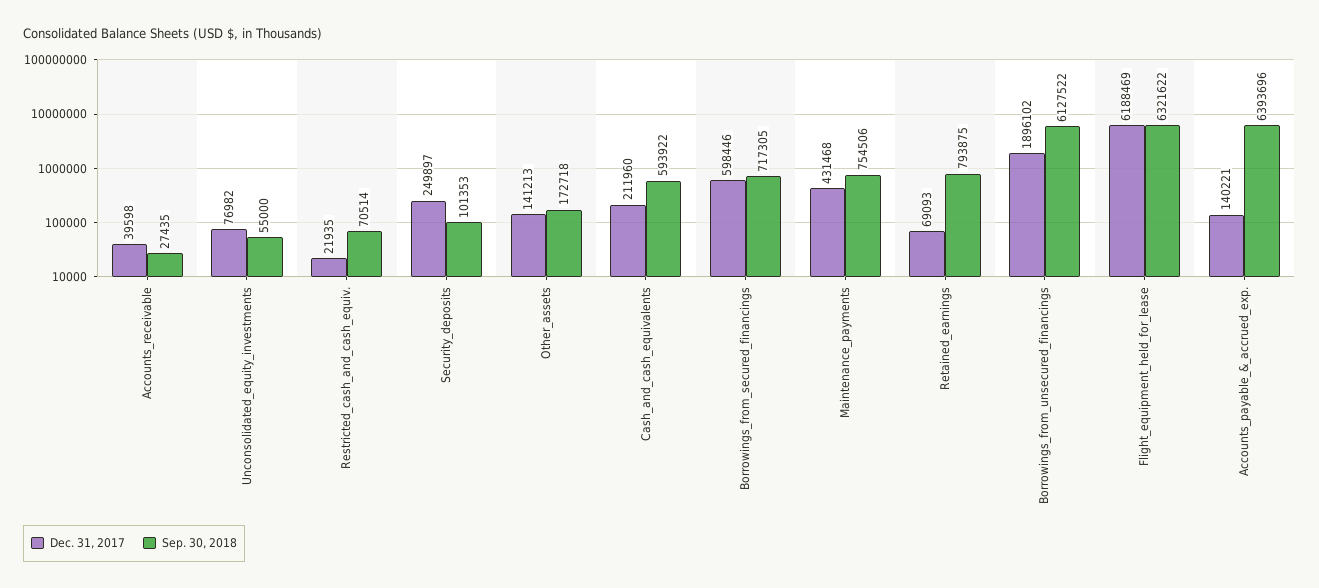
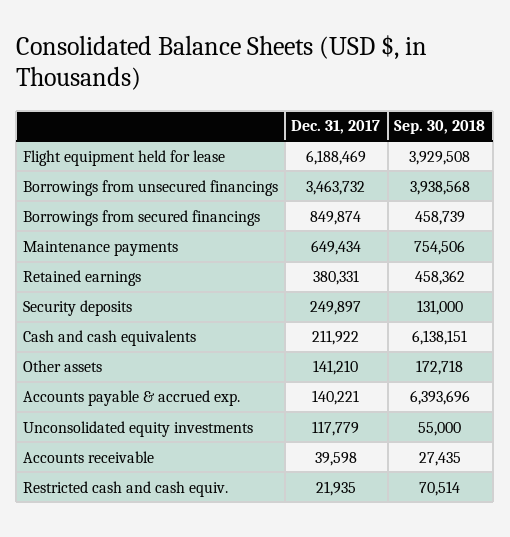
  {
    "Dec. 31, 2017": {
      "Accounts_receivable": 39598,
-     "Unconsolidated_equity_investments": 76982,
+     "Unconsolidated_equity_investments": 117779,
      "Restricted_cash_and_cash_equiv.": 21935,
      "Security_deposits": 249897,
-     "Other_assets": 141213,
+     "Other_assets": 141210,
-     "Cash_and_cash_equivalents": 211960,
+     "Cash_and_cash_equivalents": 211922,
-     "Borrowings_from_secured_financings": 598446,
+     "Borrowings_from_secured_financings": 849874,
-     "Maintenance_payments": 431468,
+     "Maintenance_payments": 649434,
-     "Retained_earnings": 69093,
+     "Retained_earnings": 380331,
-     "Borrowings_from_unsecured_financings": 1896102,
+     "Borrowings_from_unsecured_financings": 3463732,
      "Flight_equipment_held_for_lease": 6188469,
      "Accounts_payable_&_accrued_exp.": 140221
    },
    "Sep. 30, 2018": {
      "Accounts_receivable": 27435,
      "Unconsolidated_equity_investments": 55000,
      "Restricted_cash_and_cash_equiv.": 70514,
-     "Security_deposits": 101353,
+     "Security_deposits": 131000,
      "Other_assets": 172718,
-     "Cash_and_cash_equivalents": 593922,
+     "Cash_and_cash_equivalents": 6138151,
-     "Borrowings_from_secured_financings": 717305,
+     "Borrowings_from_secured_financings": 458739,
      "Maintenance_payments": 754506,
-     "Retained_earnings": 793875,
+     "Retained_earnings": 458362,
-     "Borrowings_from_unsecured_financings": 6127522,
+     "Borrowings_from_unsecured_financings": 3938568,
-     "Flight_equipment_held_for_lease": 6321622,
+     "Flight_equipment_held_for_lease": 3929508,
      "Accounts_payable_&_accrued_exp.": 6393696
    }
  }

